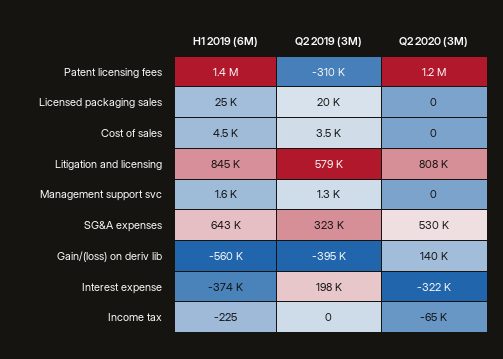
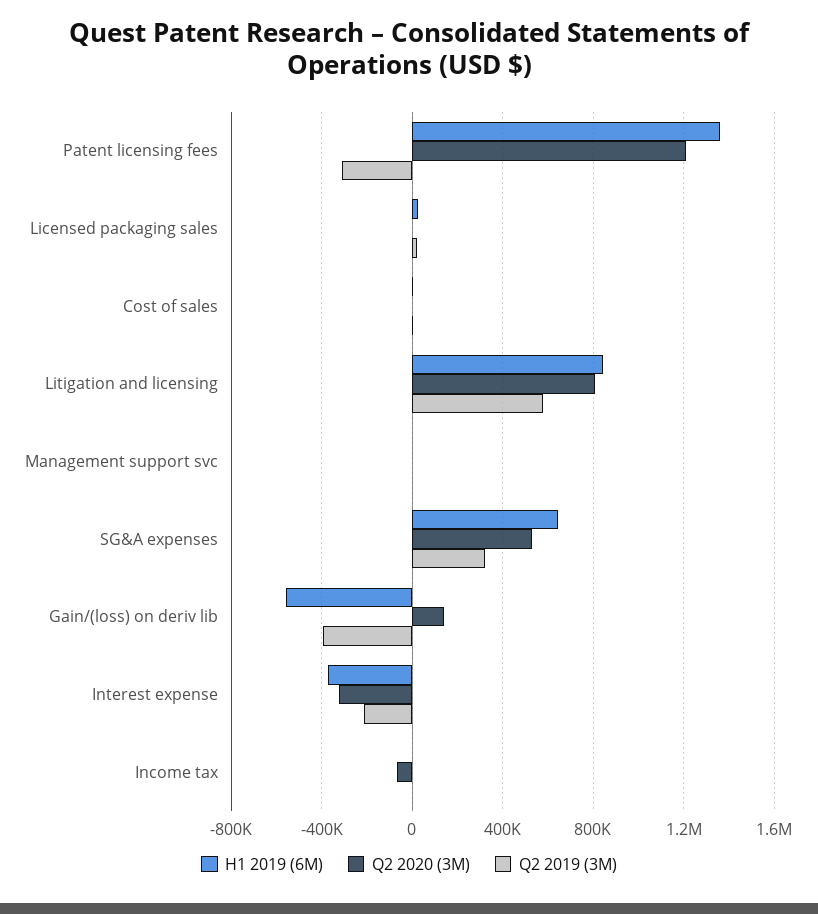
  {
    "H1 2019 (6M)": {
      "Patent licensing fees": 1400000,
      "Licensed packaging sales": 25000,
      "Cost of sales": 4500,
      "Litigation and licensing": 845000,
      "Management support svc": 1600,
      "SG&A expenses": 643000,
      "Gain/(loss) on deriv lib": -560000,
      "Interest expense": -374000,
      "Income tax": -225
    },
    "Q2 2019 (3M)": {
      "Patent licensing fees": -310000,
      "Licensed packaging sales": 20000,
      "Cost of sales": 3500,
      "Litigation and licensing": 579000,
      "Management support svc": 1300,
      "SG&A expenses": 323000,
      "Gain/(loss) on deriv lib": -395000,
-     "Interest expense": 198000,
+     "Interest expense": -200000,
      "Income tax": 0
    },
    "Q2 2020 (3M)": {
      "Patent licensing fees": 1200000,
      "Licensed packaging sales": 0,
      "Cost of sales": 0,
      "Litigation and licensing": 808000,
      "Management support svc": 0,
      "SG&A expenses": 530000,
      "Gain/(loss) on deriv lib": 140000,
      "Interest expense": -322000,
      "Income tax": -65000
    }
  }

